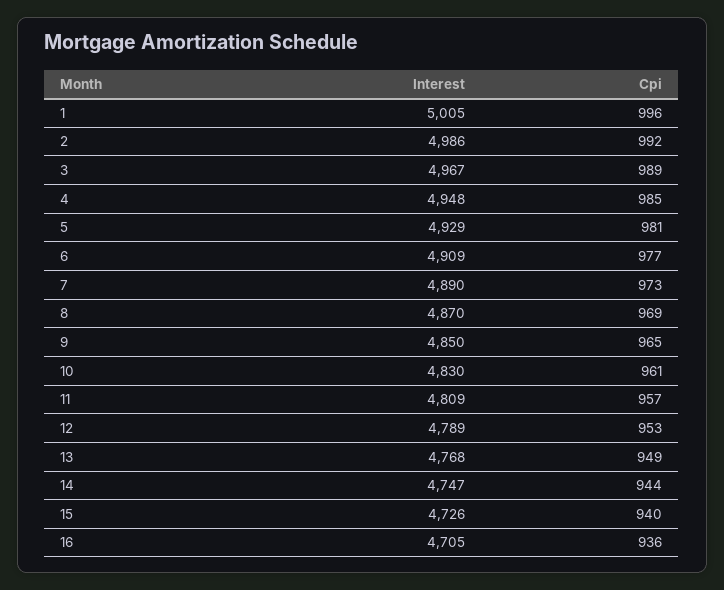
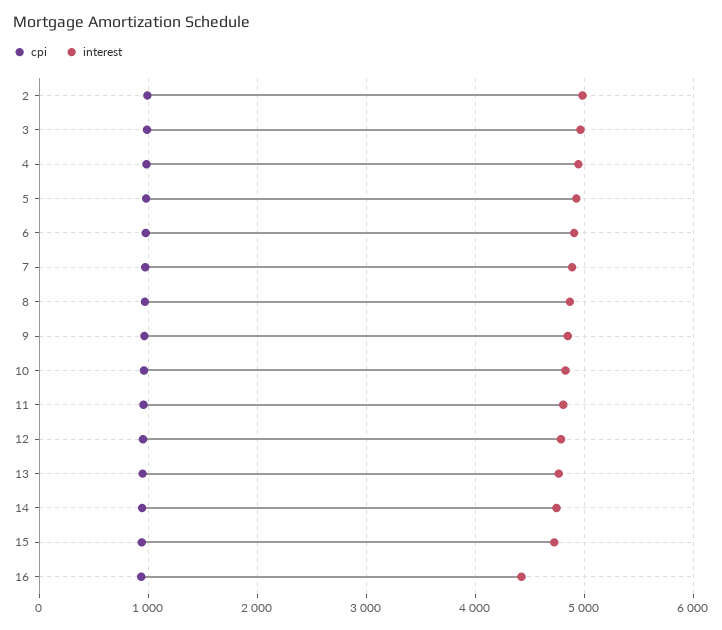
  {
    "Interest": {
-     "1": 5005,
      "2": 4986,
      "3": 4967,
      "4": 4948,
      "5": 4929,
      "6": 4909,
      "7": 4890,
      "8": 4870,
      "9": 4850,
      "10": 4830,
      "11": 4809,
      "12": 4789,
      "13": 4768,
      "14": 4747,
      "15": 4726,
-     "16": 4705
+     "16": 4400
    },
    "Cpi": {
-     "1": 996,
      "2": 992,
      "3": 989,
      "4": 985,
      "5": 981,
      "6": 977,
      "7": 973,
      "8": 969,
      "9": 965,
      "10": 961,
      "11": 957,
      "12": 953,
      "13": 949,
      "14": 944,
      "15": 940,
      "16": 936
    }
  }

